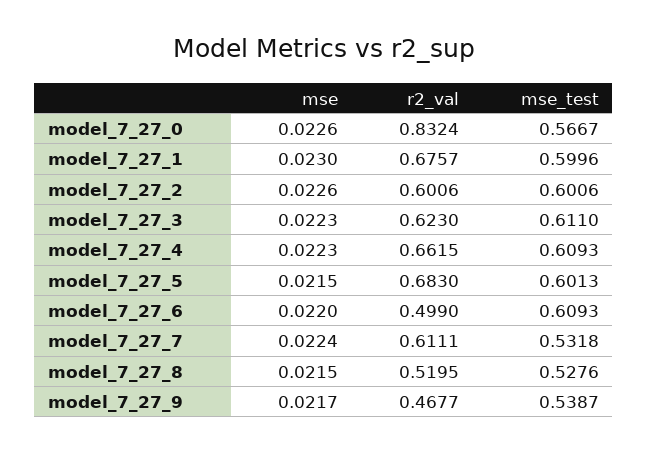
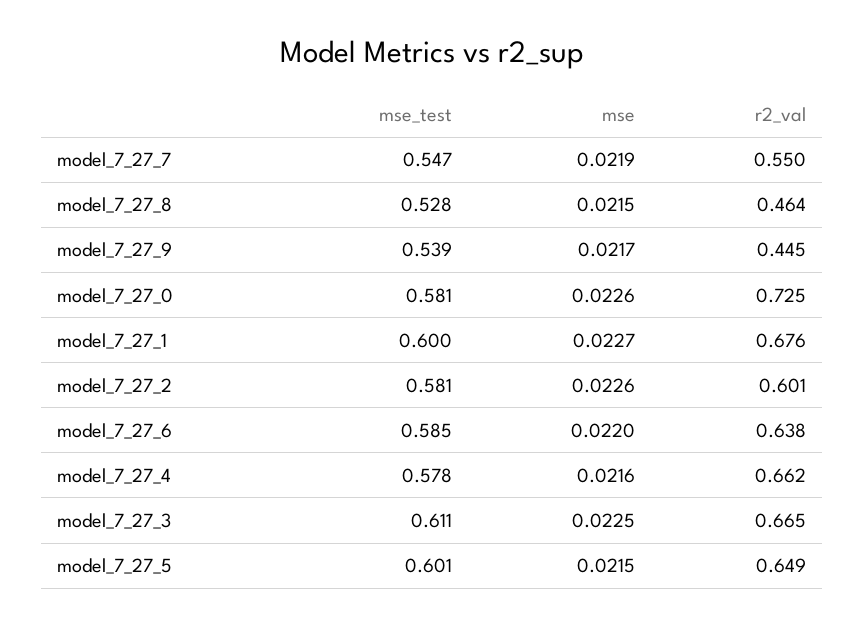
  {
    "mse": {
      "model_7_27_0": 0.0226,
-     "model_7_27_1": 0.023,
+     "model_7_27_1": 0.0227,
      "model_7_27_2": 0.0226,
-     "model_7_27_3": 0.0223,
+     "model_7_27_3": 0.0225,
-     "model_7_27_4": 0.0223,
+     "model_7_27_4": 0.0216,
      "model_7_27_5": 0.0215,
      "model_7_27_6": 0.022,
-     "model_7_27_7": 0.0224,
+     "model_7_27_7": 0.0219,
      "model_7_27_8": 0.0215,
      "model_7_27_9": 0.0217
    },
    "r2_val": {
-     "model_7_27_0": 0.8324,
+     "model_7_27_0": 0.725,
      "model_7_27_1": 0.6757,
      "model_7_27_2": 0.6006,
-     "model_7_27_3": 0.623,
+     "model_7_27_3": 0.665,
      "model_7_27_4": 0.6615,
-     "model_7_27_5": 0.683,
+     "model_7_27_5": 0.649,
-     "model_7_27_6": 0.499,
+     "model_7_27_6": 0.638,
-     "model_7_27_7": 0.6111,
+     "model_7_27_7": 0.55,
-     "model_7_27_8": 0.5195,
+     "model_7_27_8": 0.464,
-     "model_7_27_9": 0.4677
+     "model_7_27_9": 0.445
    },
    "mse_test": {
-     "model_7_27_0": 0.5667,
+     "model_7_27_0": 0.581,
      "model_7_27_1": 0.5996,
-     "model_7_27_2": 0.6006,
+     "model_7_27_2": 0.581,
      "model_7_27_3": 0.611,
-     "model_7_27_4": 0.6093,
+     "model_7_27_4": 0.578,
      "model_7_27_5": 0.6013,
-     "model_7_27_6": 0.6093,
+     "model_7_27_6": 0.585,
-     "model_7_27_7": 0.5318,
+     "model_7_27_7": 0.547,
      "model_7_27_8": 0.5276,
      "model_7_27_9": 0.5387
    }
  }

